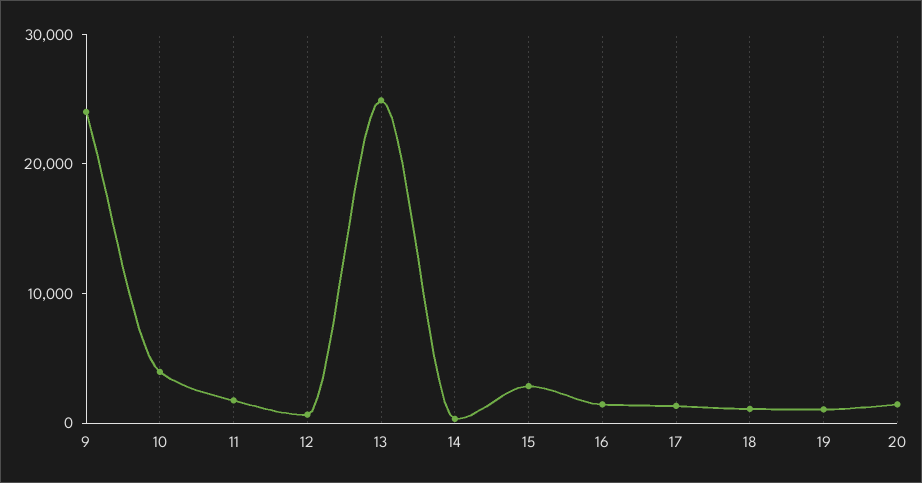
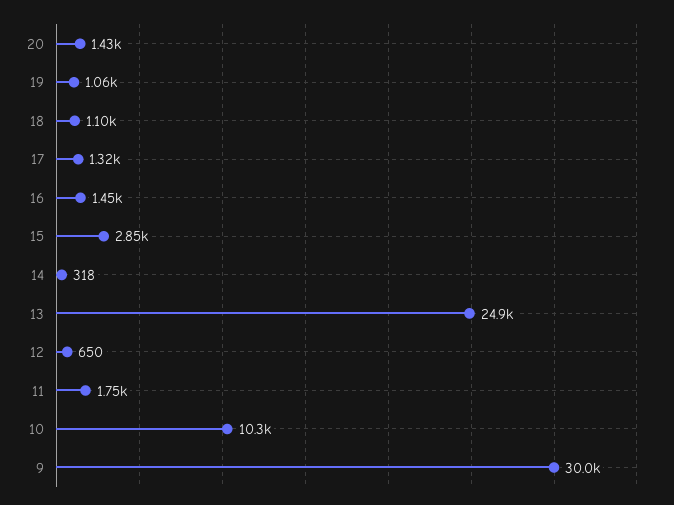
  {
-   "9": 24000,
+   "9": 30000,
-   "10": 4000,
+   "10": 10300,
    "11": 1750,
    "12": 650,
    "13": 24900,
    "14": 318,
    "15": 2850,
    "16": 1450,
    "17": 1320,
    "18": 1100,
    "19": 1060,
    "20": 1430
  }

